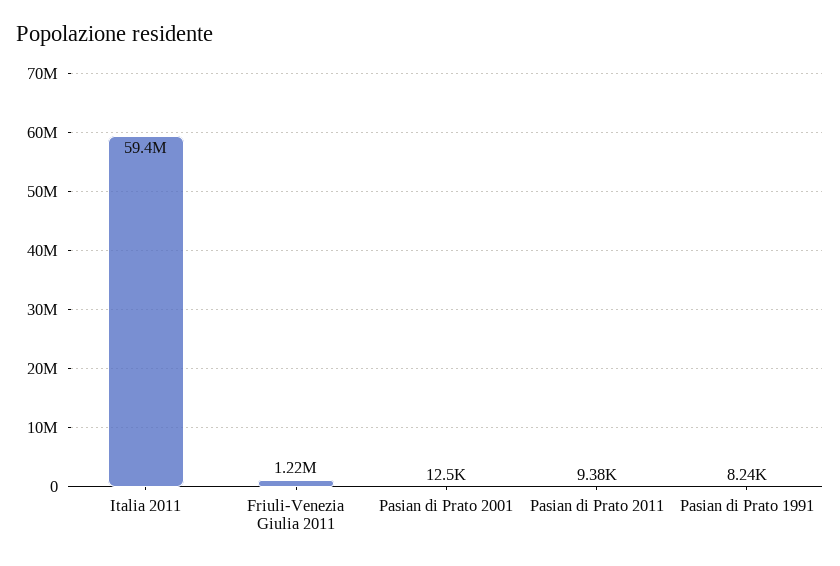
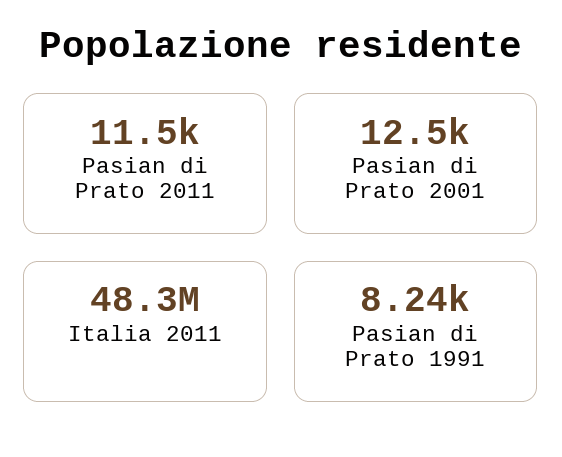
  {
-   "Italia 2011": 59400000,
+   "Italia 2011": 48300000,
-   "Friuli-Venezia Giulia 2011": 1220000,
    "Pasian di Prato 2001": 12500,
-   "Pasian di Prato 2011": 9380,
+   "Pasian di Prato 2011": 11500,
    "Pasian di Prato 1991": 8240
  }

